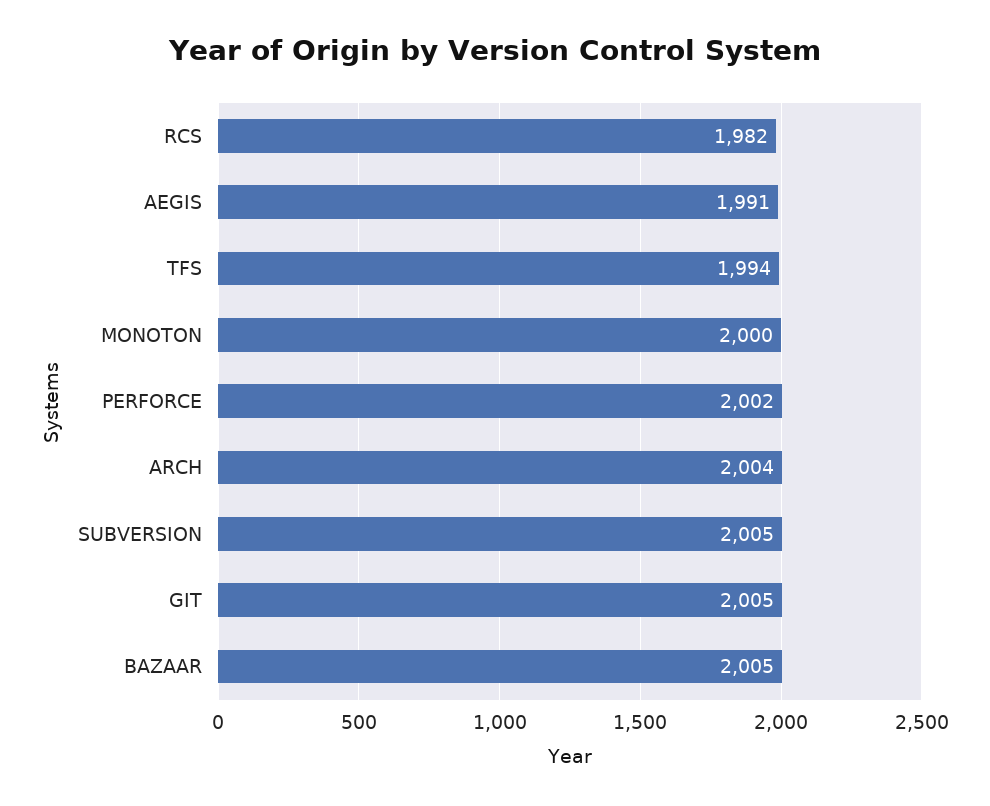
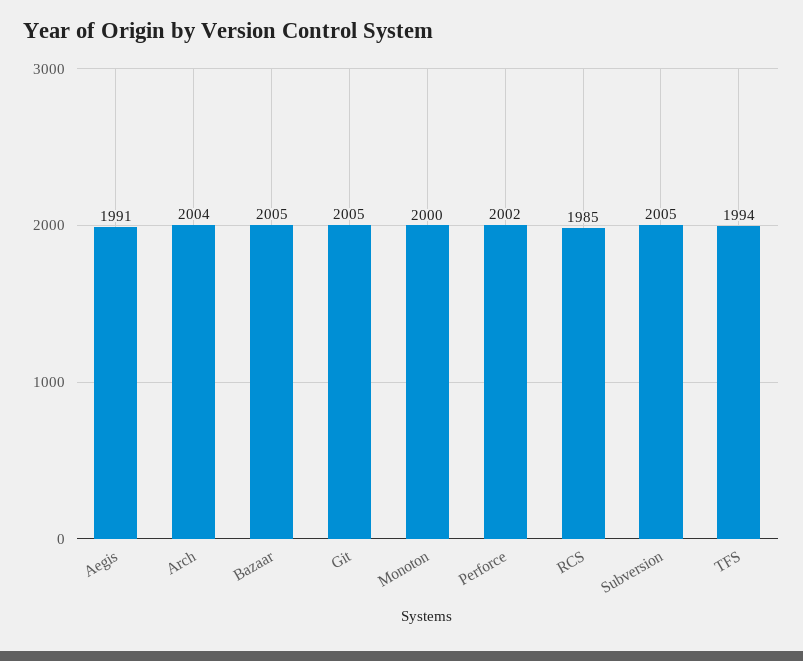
  {
-   "RCS": 1982,
+   "RCS": 1985,
    "AEGIS": 1991,
    "TFS": 1994,
    "MONOTON": 2000,
    "PERFORCE": 2002,
    "ARCH": 2004,
    "SUBVERSION": 2005,
    "GIT": 2005,
    "BAZAAR": 2005
  }

